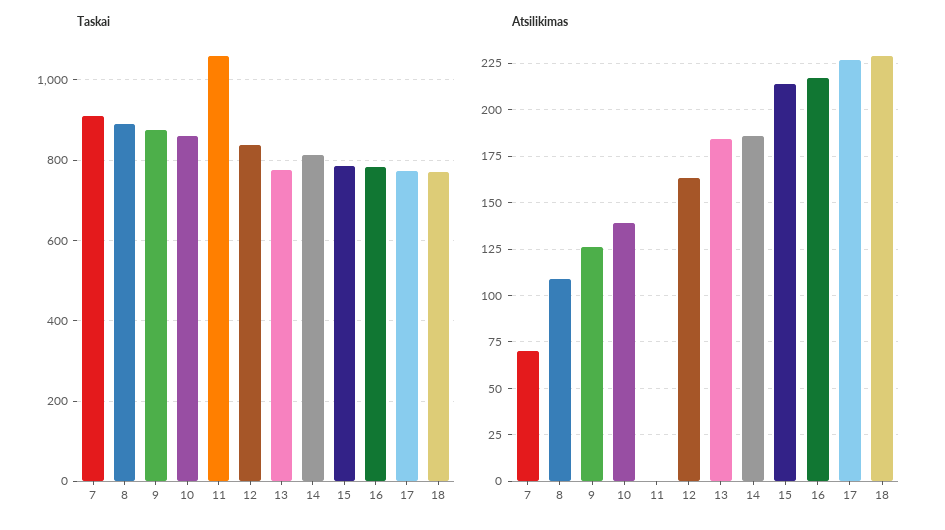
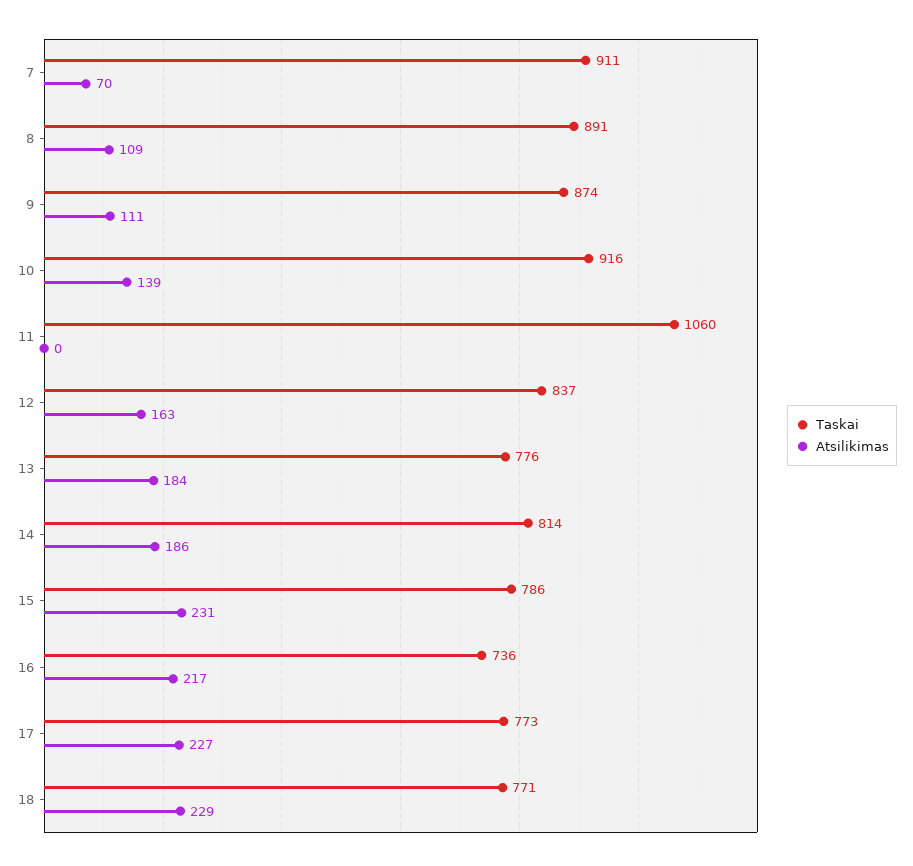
  {
    "Taskai": {
      "7": 911,
      "8": 891,
      "9": 874,
-     "10": 860,
+     "10": 916,
      "11": 1060,
      "12": 837,
      "13": 776,
      "14": 814,
      "15": 786,
-     "16": 780,
+     "16": 736,
      "17": 773,
      "18": 771
    },
    "Atsilikimas": {
      "7": 70,
      "8": 109,
-     "9": 125,
+     "9": 111,
      "10": 139,
      "11": 0,
      "12": 163,
      "13": 184,
      "14": 186,
-     "15": 215,
+     "15": 231,
      "16": 217,
      "17": 227,
      "18": 229
    }
  }

